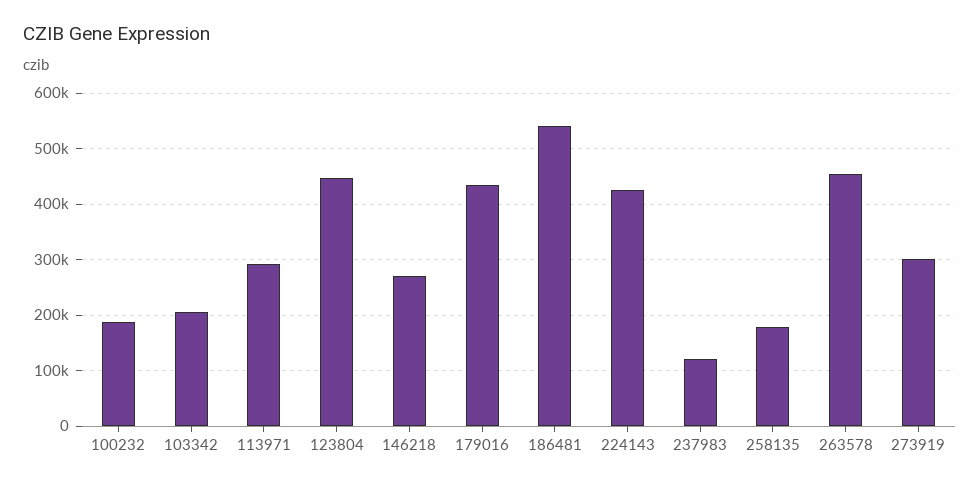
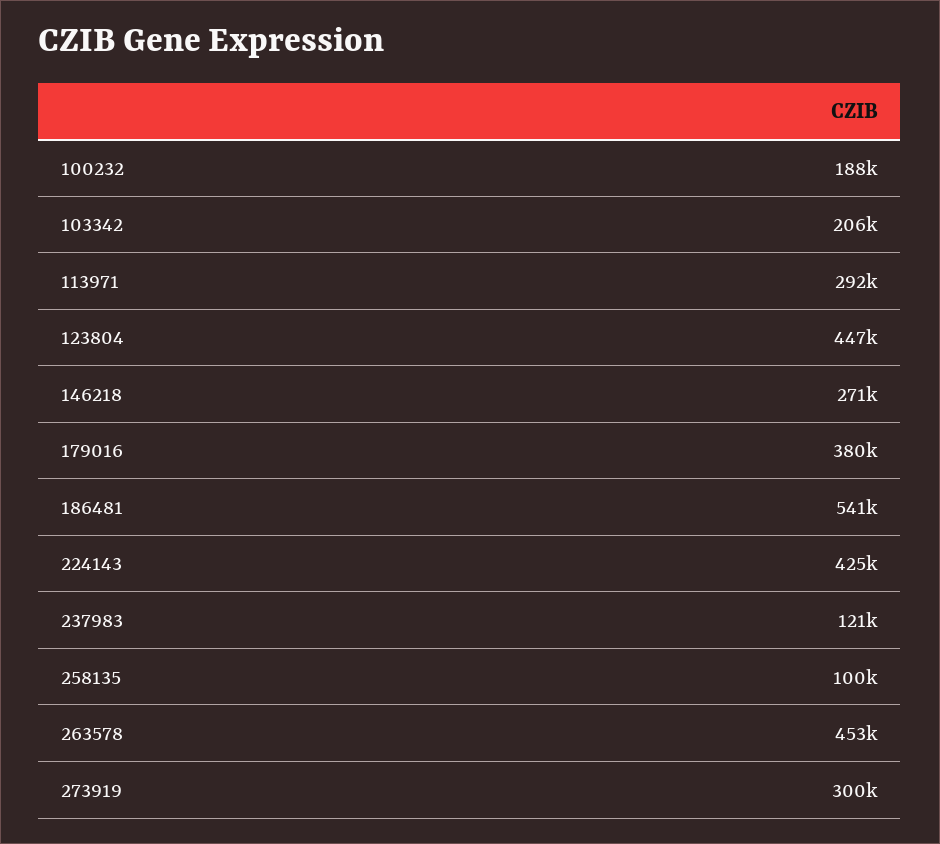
  {
    "100232": 188000,
    "103342": 206000,
    "113971": 292000,
    "123804": 447000,
    "146218": 271000,
-   "179016": 440000,
+   "179016": 380000,
    "186481": 541000,
    "224143": 425000,
    "237983": 121000,
-   "258135": 180000,
+   "258135": 100000,
    "263578": 453000,
    "273919": 300000
  }

